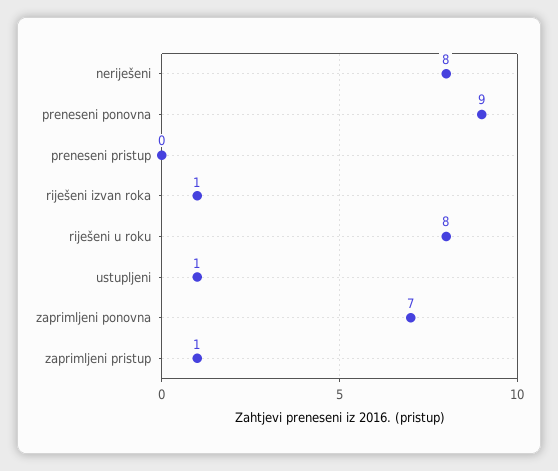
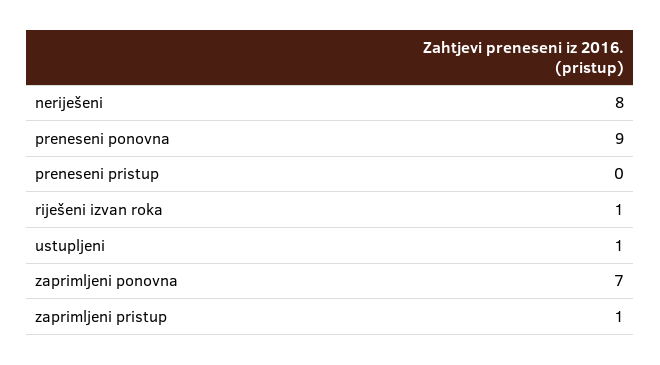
  {
    "neriješeni": 8,
    "preneseni ponovna": 9,
    "preneseni pristup": 0,
    "riješeni izvan roka": 1,
-   "riješeni u roku": 8,
    "ustupljeni": 1,
    "zaprimljeni ponovna": 7,
    "zaprimljeni pristup": 1
  }

